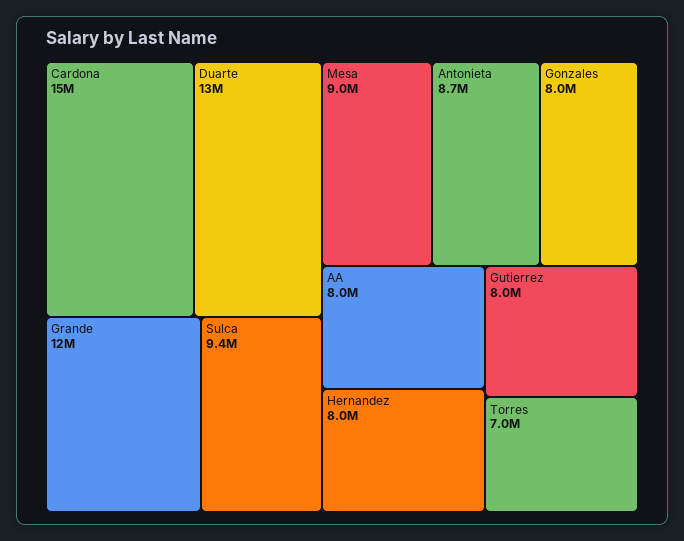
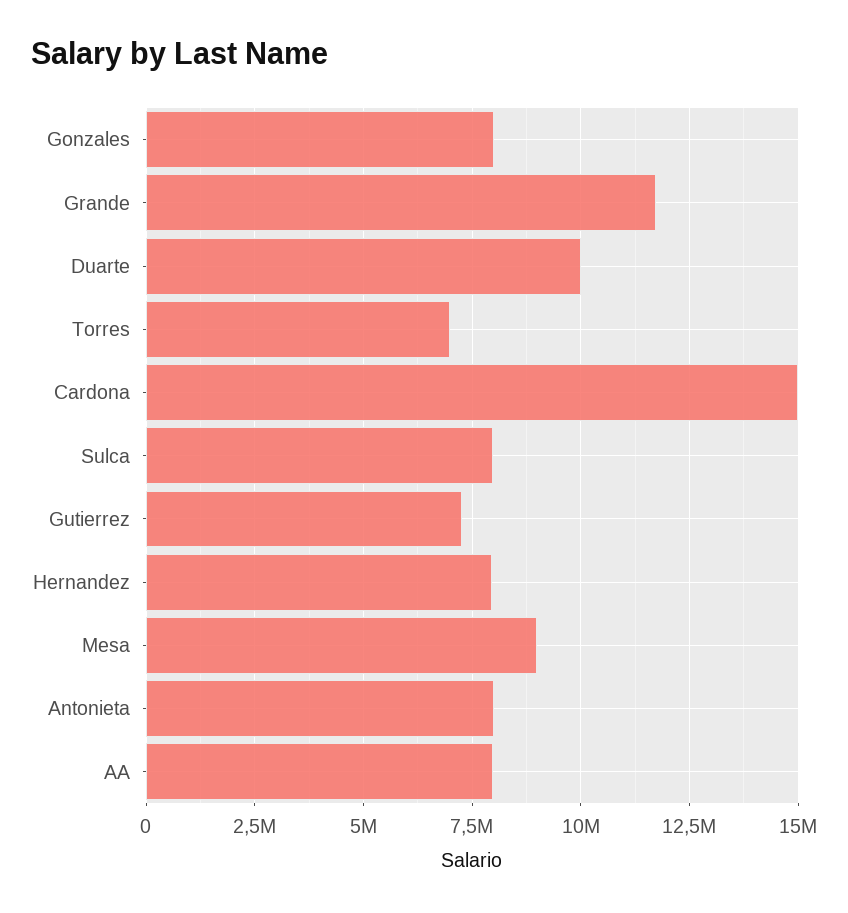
  {
    "Cardona": 15000000,
-   "Duarte": 13000000,
+   "Duarte": 10000000,
    "Grande": 12000000,
-   "Sulca": 9400000,
+   "Sulca": 8000000,
    "Mesa": 9000000,
-   "Antonieta": 8700000,
+   "Antonieta": 8000000,
    "Gonzales": 8000000,
    "AA": 8000000,
    "Hernandez": 8000000,
-   "Gutierrez": 8000000,
+   "Gutierrez": 7250000,
    "Torres": 7000000
  }

